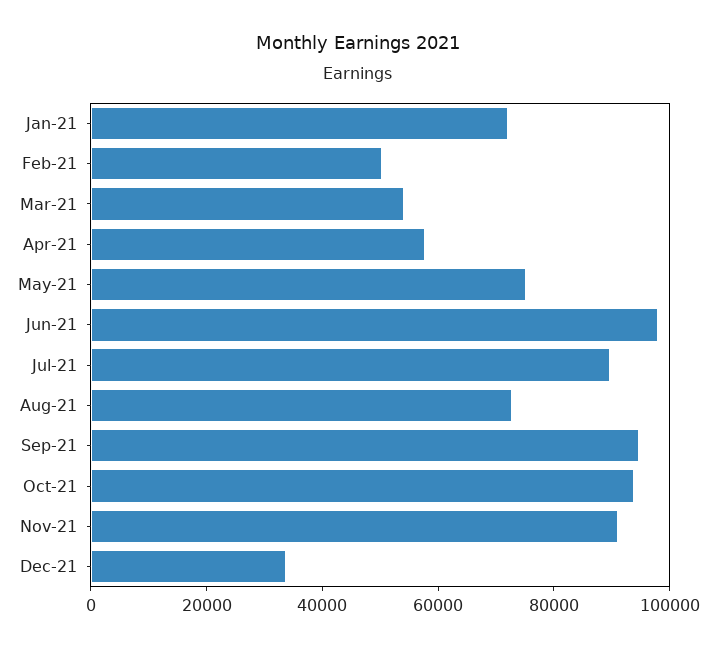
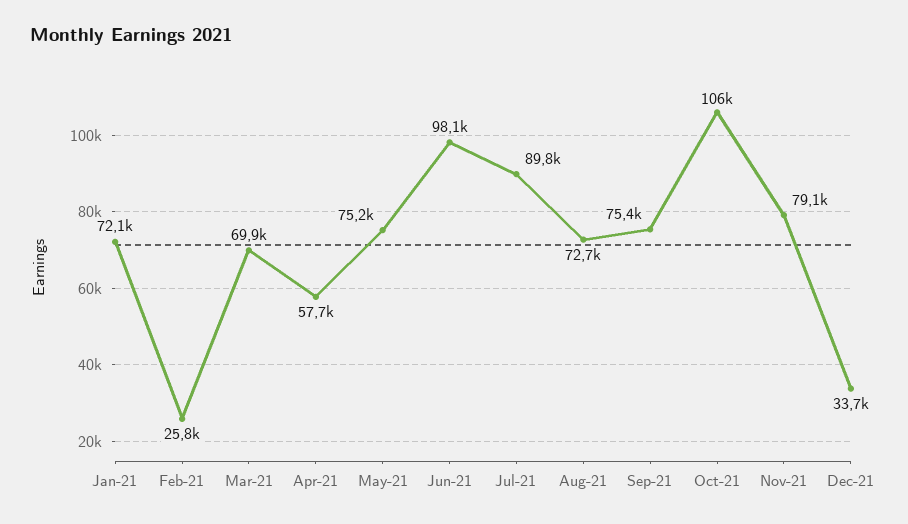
  {
    "Jan-21": 72100,
-   "Feb-21": 50000,
+   "Feb-21": 25800,
-   "Mar-21": 55000,
+   "Mar-21": 69900,
    "Apr-21": 57700,
    "May-21": 75200,
    "Jun-21": 98100,
    "Jul-21": 89800,
    "Aug-21": 72700,
-   "Sep-21": 95000,
+   "Sep-21": 75400,
-   "Oct-21": 95000,
+   "Oct-21": 106000,
-   "Nov-21": 90000,
+   "Nov-21": 79100,
    "Dec-21": 33700
  }

